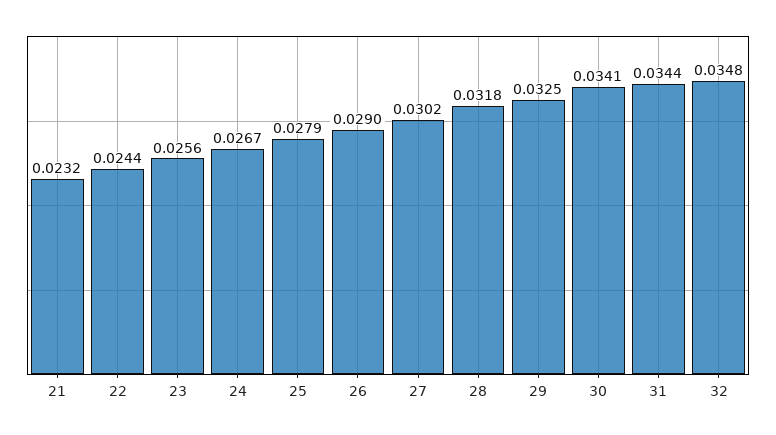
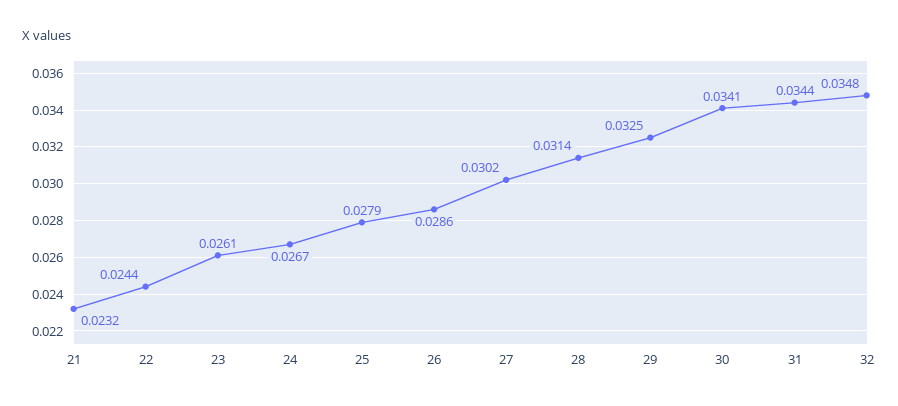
  {
    "21": 0.0232,
    "22": 0.0244,
-   "23": 0.0256,
+   "23": 0.0261,
    "24": 0.0267,
    "25": 0.0279,
-   "26": 0.029,
+   "26": 0.0286,
    "27": 0.0302,
-   "28": 0.0318,
+   "28": 0.0314,
    "29": 0.0325,
    "30": 0.0341,
    "31": 0.0344,
    "32": 0.0348
  }

